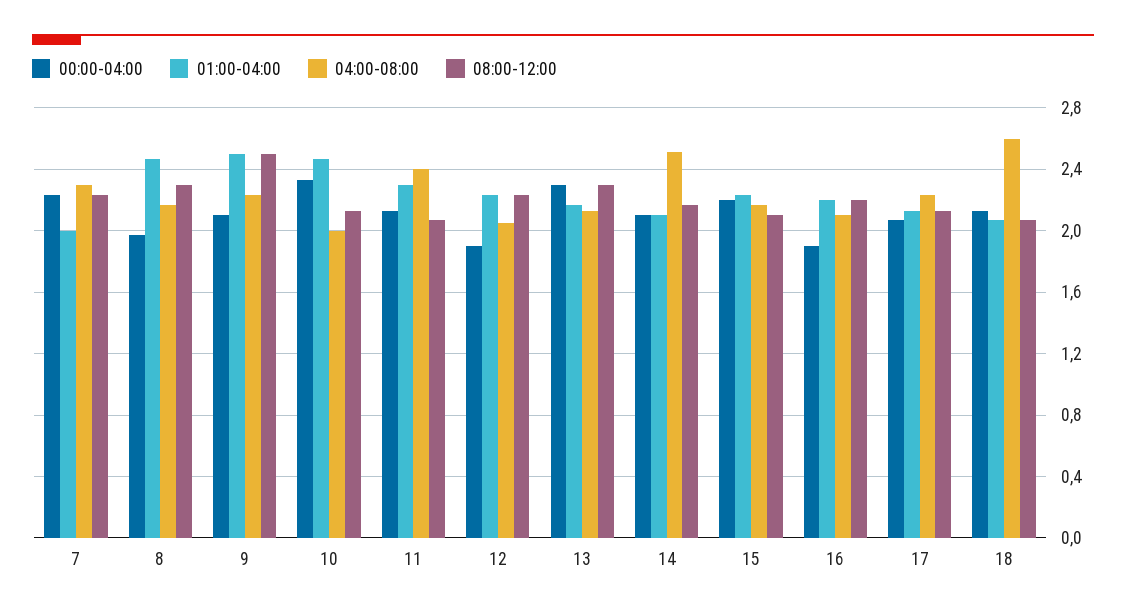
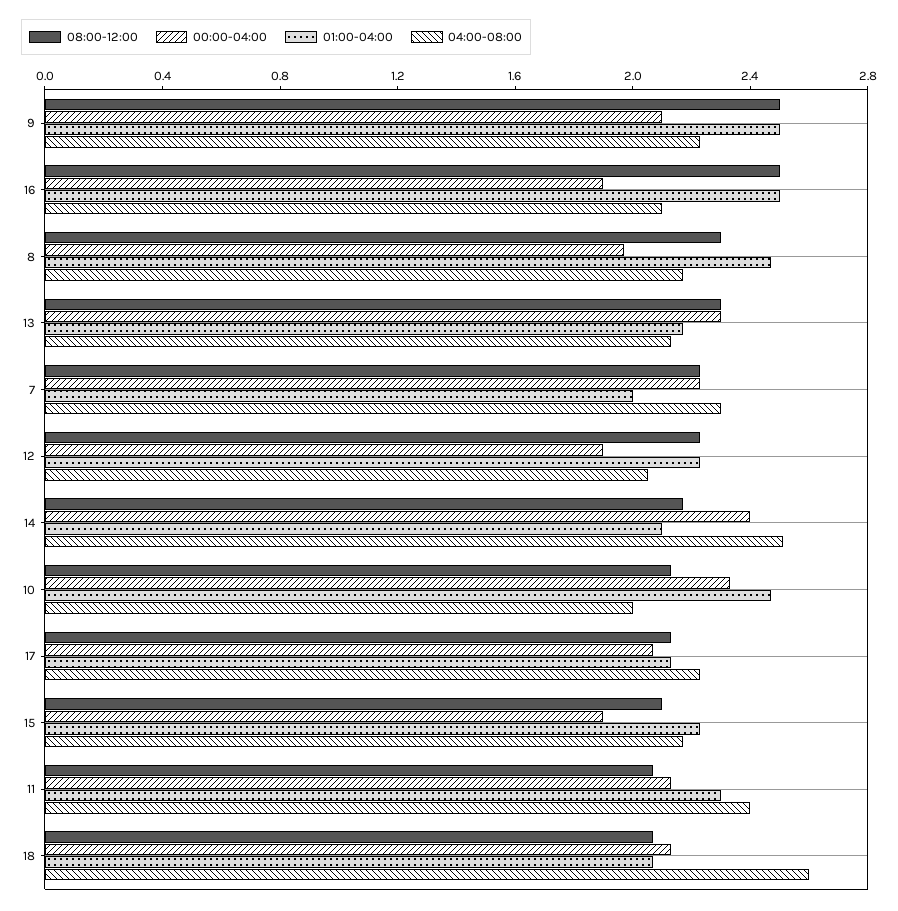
  {
    "00:00-04:00": {
      "7": 2.25,
      "8": 1.95,
      "9": 2.1,
      "10": 2.35,
      "11": 2.15,
      "12": 1.9,
      "13": 2.3,
-     "14": 2.1,
+     "14": 2.4,
-     "15": 2.2,
+     "15": 1.9,
      "16": 1.9,
      "17": 2.05,
      "18": 2.15
    },
    "01:00-04:00": {
      "7": 2,
      "8": 2.45,
      "9": 2.5,
      "10": 2.45,
      "11": 2.3,
      "12": 2.25,
      "13": 2.15,
      "14": 2.1,
      "15": 2.25,
-     "16": 2.2,
+     "16": 2.5,
      "17": 2.15,
      "18": 2.05
    },
    "04:00-08:00": {
      "7": 2.3,
      "8": 2.15,
      "9": 2.25,
      "10": 2,
      "11": 2.4,
      "12": 2.05,
      "13": 2.15,
      "14": 2.5,
      "15": 2.15,
      "16": 2.1,
      "17": 2.25,
      "18": 2.6
    },
    "08:00-12:00": {
      "7": 2.25,
      "8": 2.3,
      "9": 2.5,
      "10": 2.15,
      "11": 2.05,
      "12": 2.25,
      "13": 2.3,
      "14": 2.15,
      "15": 2.1,
-     "16": 2.2,
+     "16": 2.5,
      "17": 2.15,
      "18": 2.05
    }
  }

